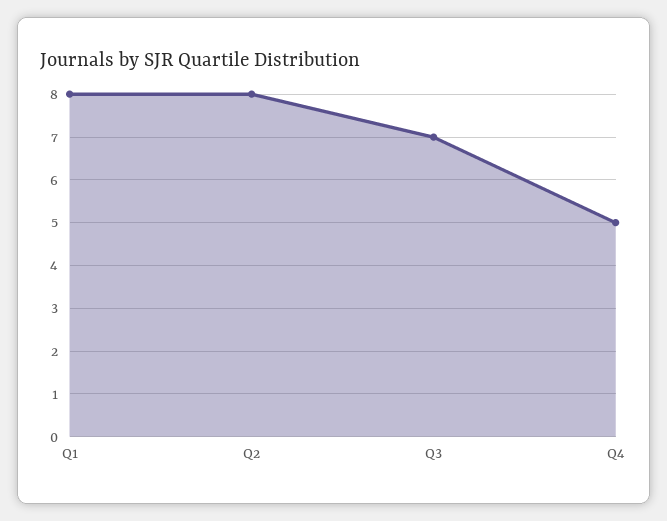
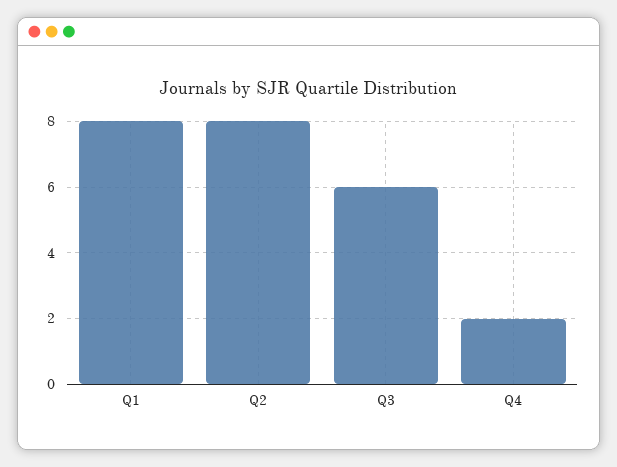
  {
    "Q1": 8,
    "Q2": 8,
-   "Q3": 7,
+   "Q3": 6,
-   "Q4": 5
+   "Q4": 2
  }

